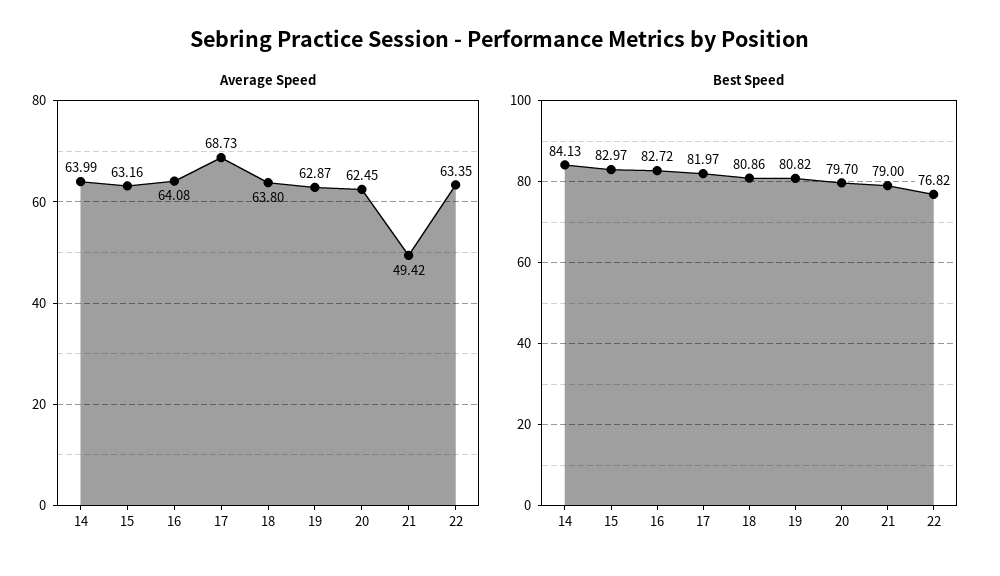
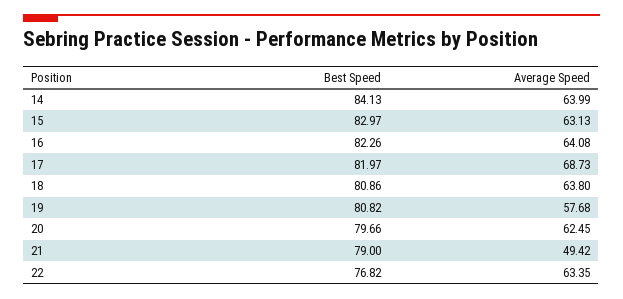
  {
    "Average Speed": {
      "14": 63.99,
-     "15": 63.16,
+     "15": 63.13,
      "16": 64.08,
      "17": 68.73,
      "18": 63.8,
-     "19": 62.87,
+     "19": 57.68,
      "20": 62.45,
      "21": 49.42,
      "22": 63.35
    },
    "Best Speed": {
      "14": 84.13,
      "15": 82.97,
-     "16": 82.72,
+     "16": 82.26,
      "17": 81.97,
      "18": 80.86,
      "19": 80.82,
-     "20": 79.7,
+     "20": 79.66,
      "21": 79,
      "22": 76.82
    }
  }

